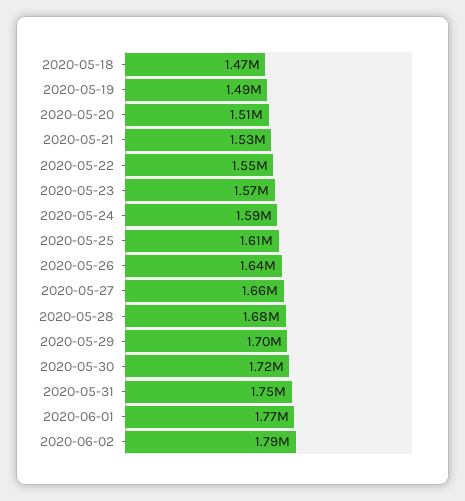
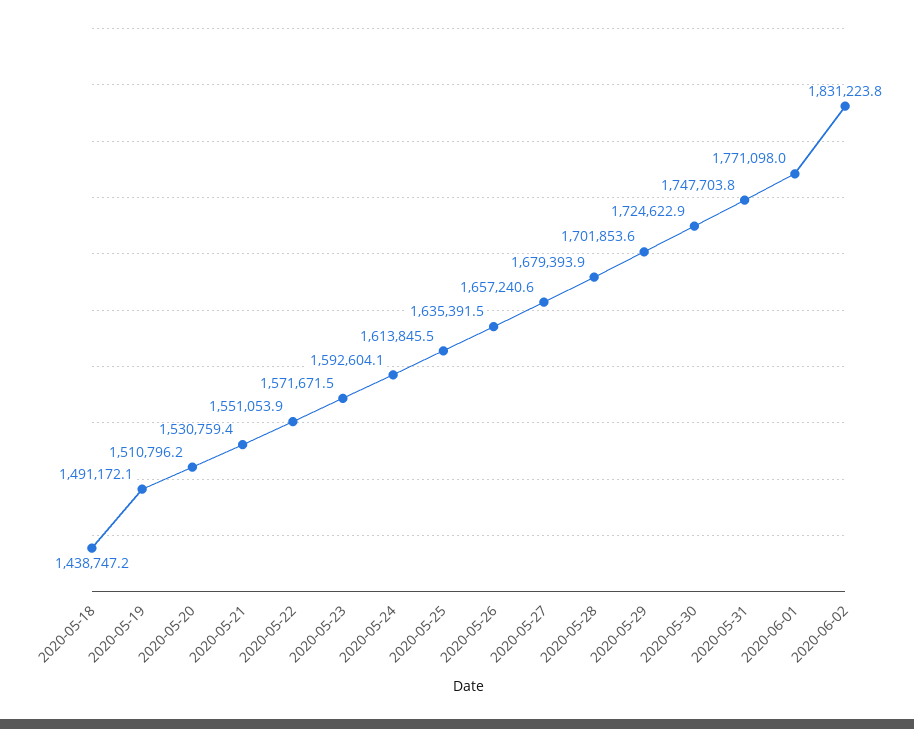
  {
-   "2020-05-18": 1470000,
+   "2020-05-18": 1438747.2,
    "2020-05-19": 1491172.1,
    "2020-05-20": 1510796.2,
    "2020-05-21": 1530759.4,
    "2020-05-22": 1551053.9,
    "2020-05-23": 1571671.5,
    "2020-05-24": 1592604.1,
    "2020-05-25": 1613845.5,
    "2020-05-26": 1635391.5,
    "2020-05-27": 1657240.6,
    "2020-05-28": 1679393.9,
    "2020-05-29": 1701853.6,
    "2020-05-30": 1724622.9,
    "2020-05-31": 1747703.8,
    "2020-06-01": 1771098,
-   "2020-06-02": 1790000
+   "2020-06-02": 1831223.8
  }

